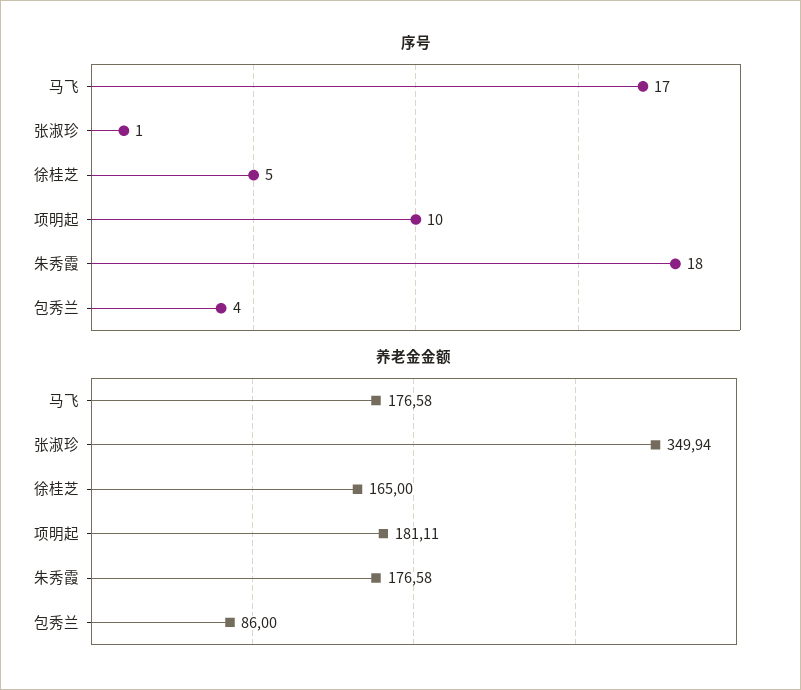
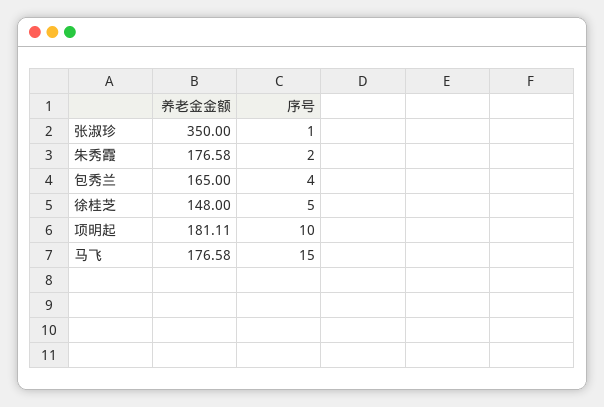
  {
    "序号": {
-     "马飞": 17,
+     "马飞": 15,
      "张淑珍": 1,
      "徐桂芝": 5,
      "项明起": 10,
-     "朱秀霞": 18,
+     "朱秀霞": 2,
      "包秀兰": 4
    },
    "养老金金额": {
      "马飞": 176.58,
-     "张淑珍": 349.94,
+     "张淑珍": 350,
-     "徐桂芝": 165,
+     "徐桂芝": 148,
      "项明起": 181.11,
      "朱秀霞": 176.58,
-     "包秀兰": 86
+     "包秀兰": 165
    }
  }

